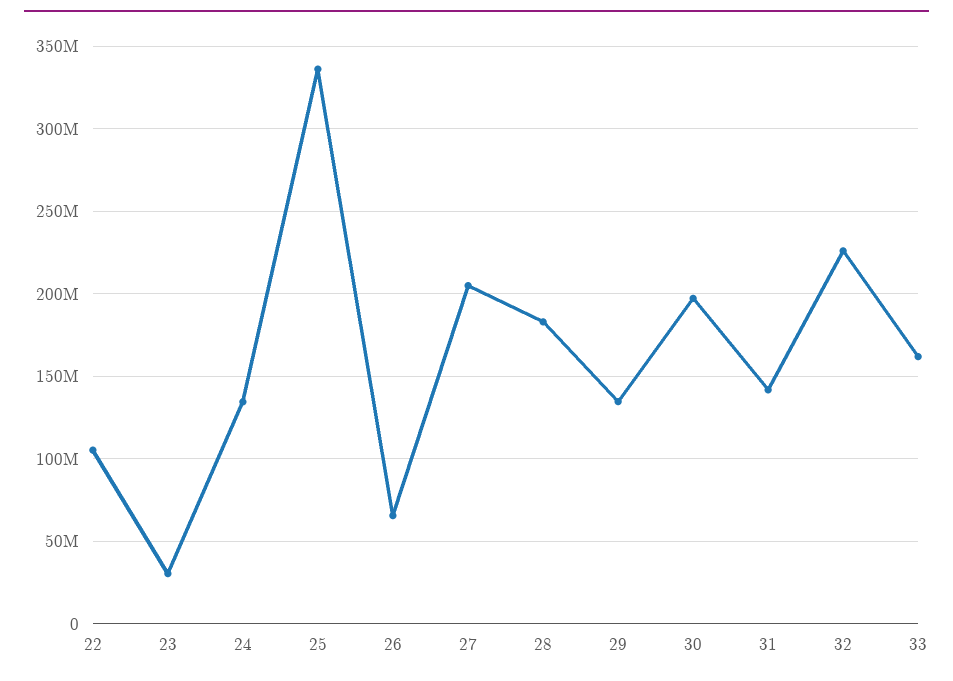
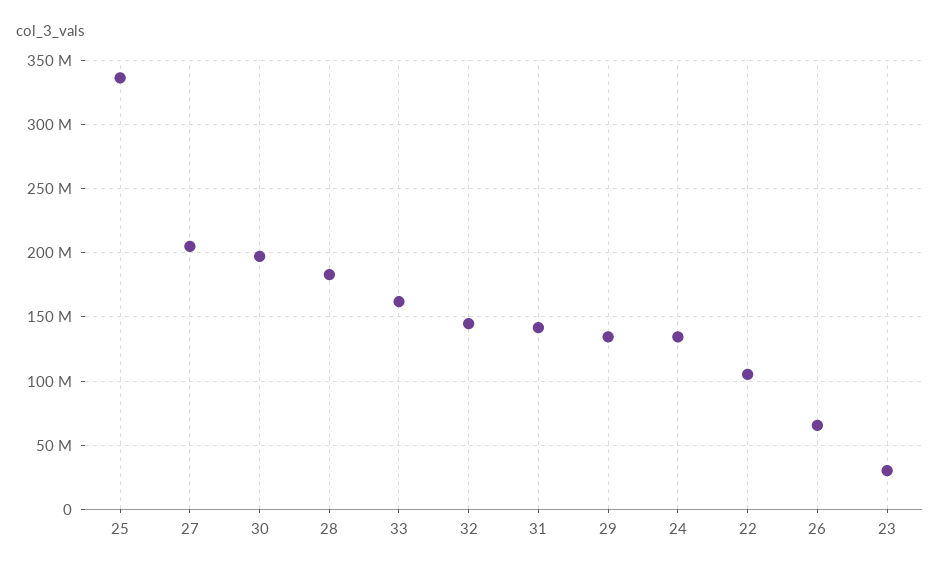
  {
    "22": 105000000,
    "23": 30000000,
    "24": 135000000,
    "25": 335000000,
    "26": 65000000,
    "27": 205000000,
    "28": 185000000,
    "29": 135000000,
    "30": 195000000,
    "31": 140000000,
-   "32": 225000000,
+   "32": 145000000,
    "33": 160000000
  }

